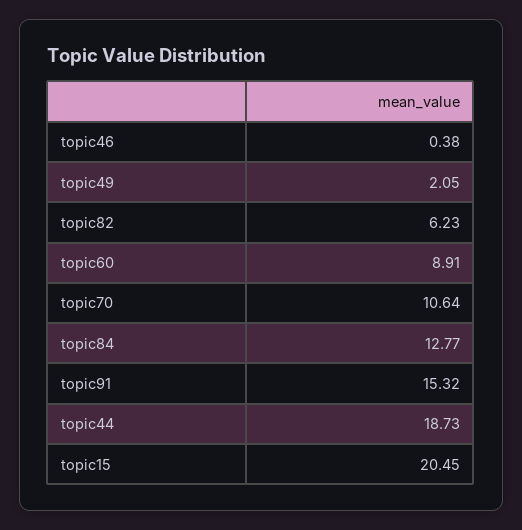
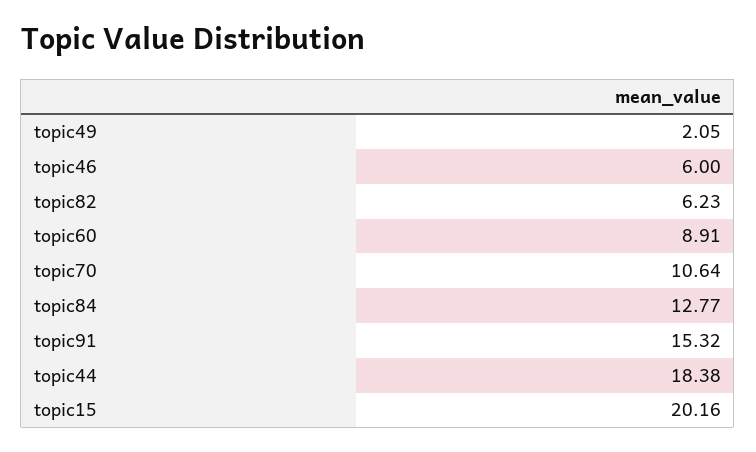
  {
-   "topic46": 0.38,
+   "topic46": 6,
    "topic49": 2.05,
    "topic82": 6.23,
    "topic60": 8.91,
    "topic70": 10.64,
    "topic84": 12.77,
    "topic91": 15.32,
-   "topic44": 18.73,
+   "topic44": 18.38,
-   "topic15": 20.45
+   "topic15": 20.16
  }

